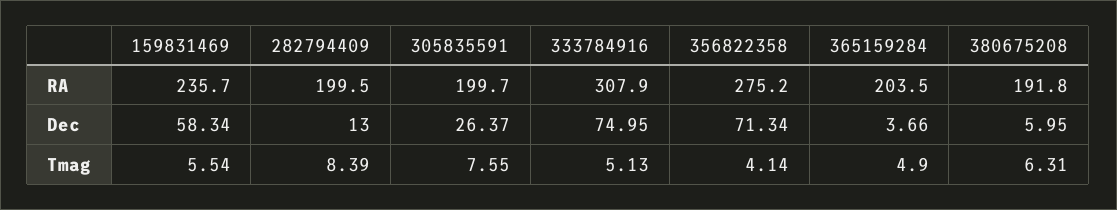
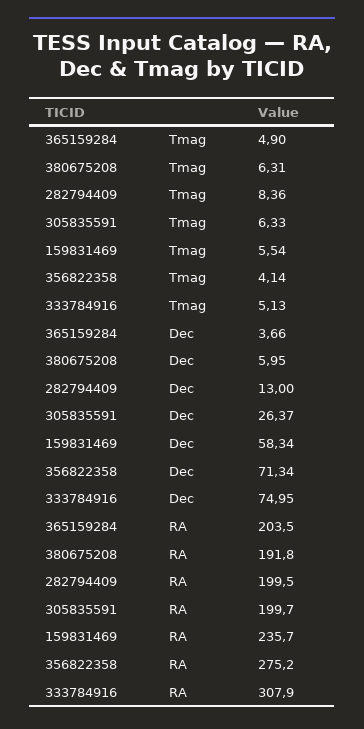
  {
    "159831469": {
      "RA": 235.7,
      "Dec": 58.34,
      "Tmag": 5.54
    },
    "282794409": {
      "RA": 199.5,
      "Dec": 13,
-     "Tmag": 8.39
+     "Tmag": 8.36
    },
    "305835591": {
      "RA": 199.7,
      "Dec": 26.37,
-     "Tmag": 7.55
+     "Tmag": 6.33
    },
    "333784916": {
      "RA": 307.9,
      "Dec": 74.95,
      "Tmag": 5.13
    },
    "356822358": {
      "RA": 275.2,
      "Dec": 71.34,
      "Tmag": 4.14
    },
    "365159284": {
      "RA": 203.5,
      "Dec": 3.66,
      "Tmag": 4.9
    },
    "380675208": {
      "RA": 191.8,
      "Dec": 5.95,
      "Tmag": 6.31
    }
  }

